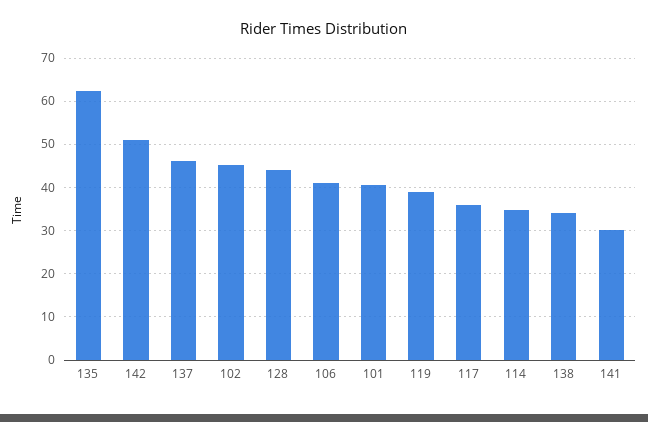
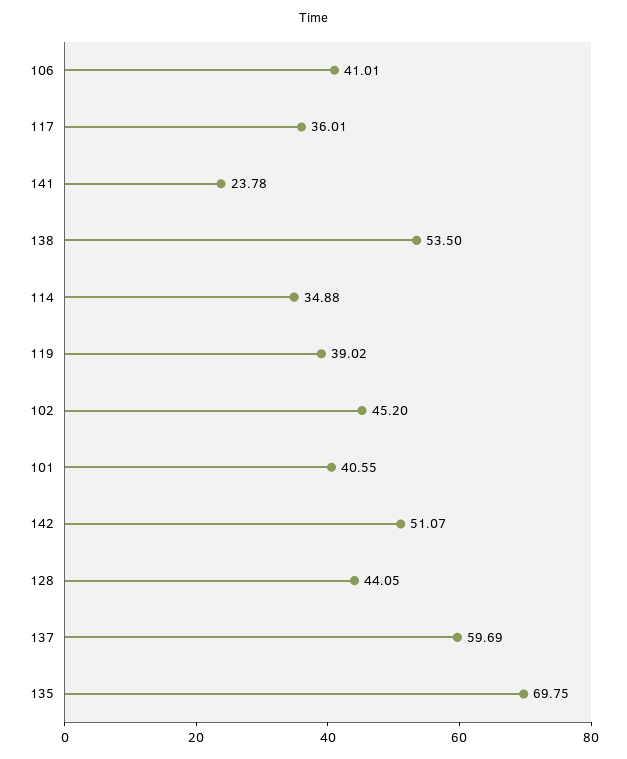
  {
-   "135": 62,
+   "135": 69.75,
    "142": 51.07,
-   "137": 46,
+   "137": 59.69,
    "102": 45.2,
    "128": 44.05,
    "106": 41.01,
    "101": 40.55,
    "119": 39.02,
    "117": 36.01,
    "114": 34.88,
-   "138": 34,
+   "138": 53.5,
-   "141": 30
+   "141": 23.78
  }

